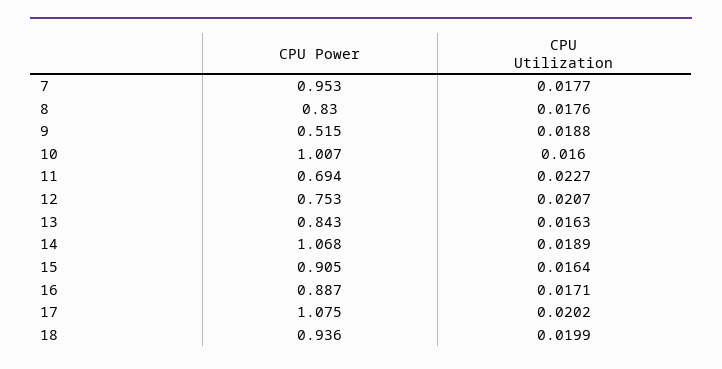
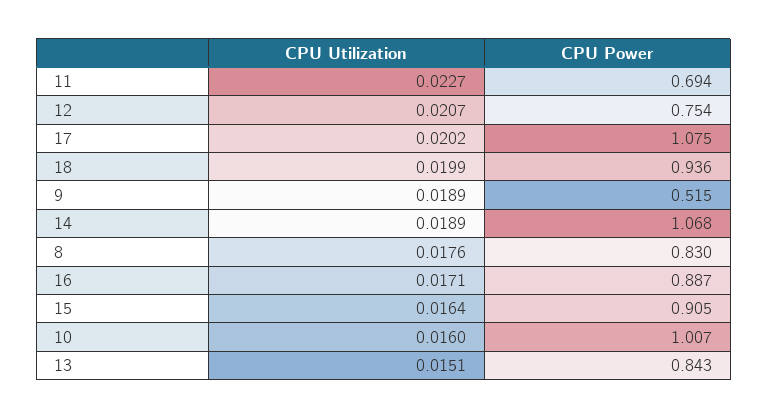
  {
    "CPU Power": {
-     "7": 0.953,
      "8": 0.83,
      "9": 0.515,
      "10": 1.007,
      "11": 0.694,
-     "12": 0.753,
+     "12": 0.754,
      "13": 0.843,
      "14": 1.068,
      "15": 0.905,
      "16": 0.887,
      "17": 1.075,
      "18": 0.936
    },
    "CPU Utilization": {
-     "7": 0.0177,
      "8": 0.0176,
-     "9": 0.0188,
+     "9": 0.0189,
      "10": 0.016,
      "11": 0.0227,
      "12": 0.0207,
-     "13": 0.0163,
+     "13": 0.0151,
      "14": 0.0189,
      "15": 0.0164,
      "16": 0.0171,
      "17": 0.0202,
      "18": 0.0199
    }
  }

